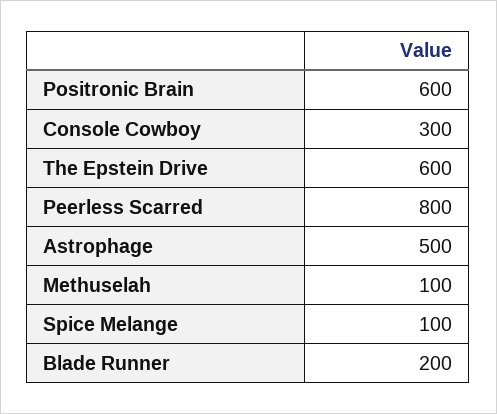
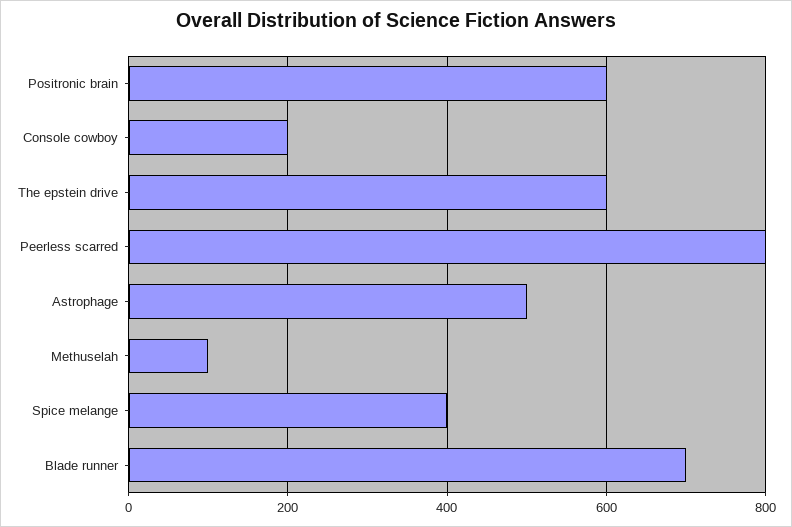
  {
    "Positronic Brain": 600,
-   "Console Cowboy": 300,
+   "Console Cowboy": 200,
    "The Epstein Drive": 600,
    "Peerless Scarred": 800,
    "Astrophage": 500,
    "Methuselah": 100,
-   "Spice Melange": 100,
+   "Spice Melange": 400,
-   "Blade Runner": 200
+   "Blade Runner": 700
  }

